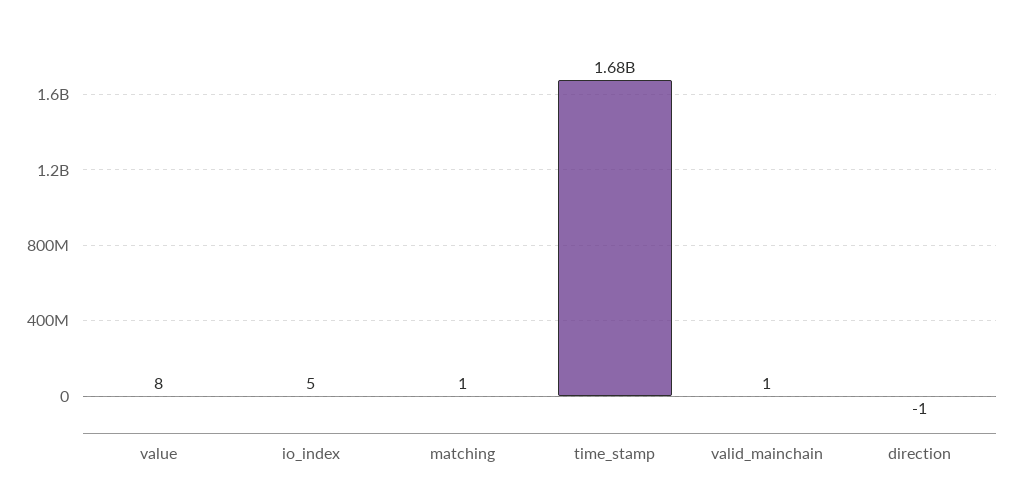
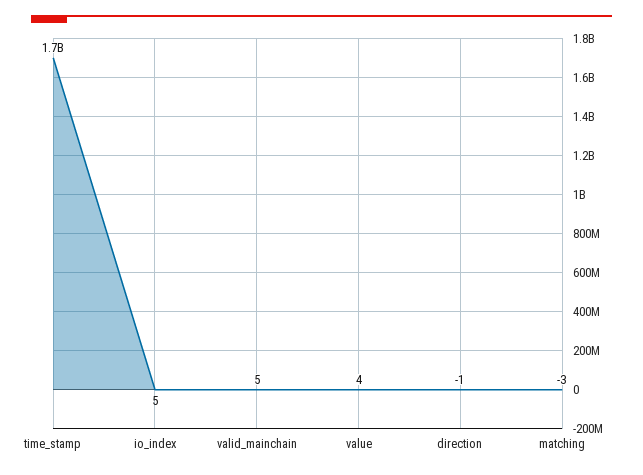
  {
-   "value": 8,
+   "value": 4,
    "io_index": 5,
-   "matching": 1,
+   "matching": -3,
    "time_stamp": 1680000000,
-   "valid_mainchain": 1,
+   "valid_mainchain": 5,
    "direction": -1
  }

